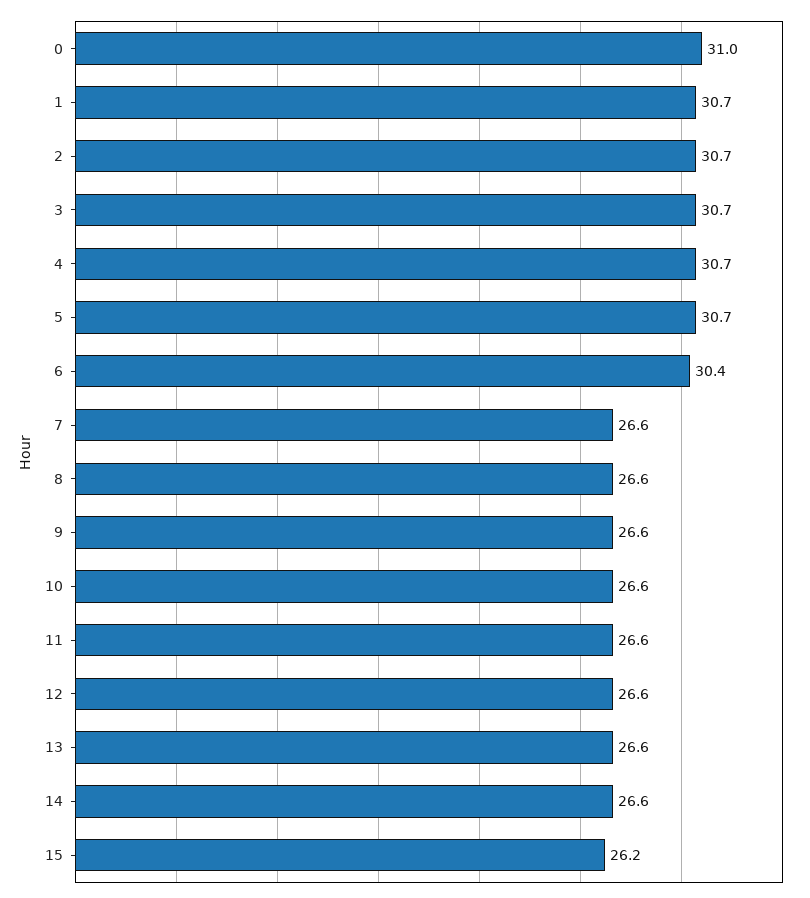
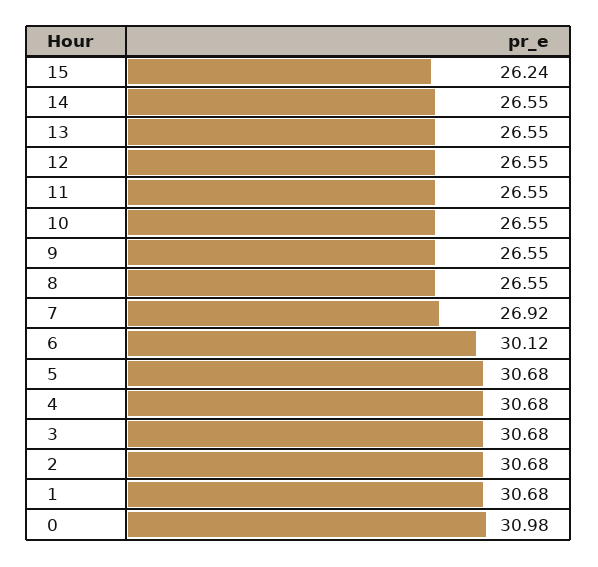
  {
    "0": 30.98,
    "1": 30.68,
    "2": 30.68,
    "3": 30.68,
    "4": 30.68,
    "5": 30.68,
-   "6": 30.4,
+   "6": 30.12,
-   "7": 26.6,
+   "7": 26.92,
    "8": 26.55,
    "9": 26.55,
    "10": 26.55,
    "11": 26.55,
    "12": 26.55,
    "13": 26.55,
    "14": 26.55,
    "15": 26.24
  }

